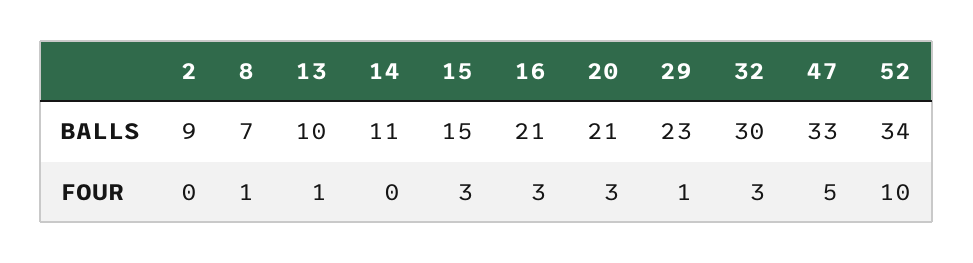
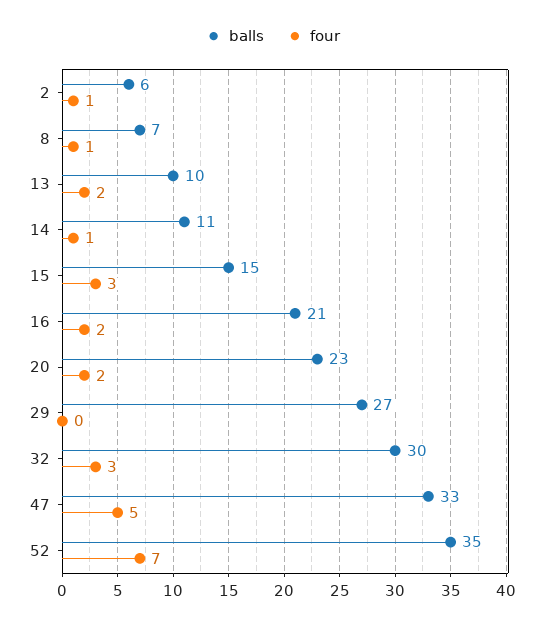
  {
    "BALLS": {
-     "2": 9,
+     "2": 6,
      "8": 7,
      "13": 10,
      "14": 11,
      "15": 15,
      "16": 21,
-     "20": 21,
+     "20": 23,
-     "29": 23,
+     "29": 27,
      "32": 30,
      "47": 33,
-     "52": 34
+     "52": 35
    },
    "FOUR": {
-     "2": 0,
+     "2": 1,
      "8": 1,
-     "13": 1,
+     "13": 2,
-     "14": 0,
+     "14": 1,
      "15": 3,
-     "16": 3,
+     "16": 2,
-     "20": 3,
+     "20": 2,
-     "29": 1,
+     "29": 0,
      "32": 3,
      "47": 5,
-     "52": 10
+     "52": 7
    }
  }

